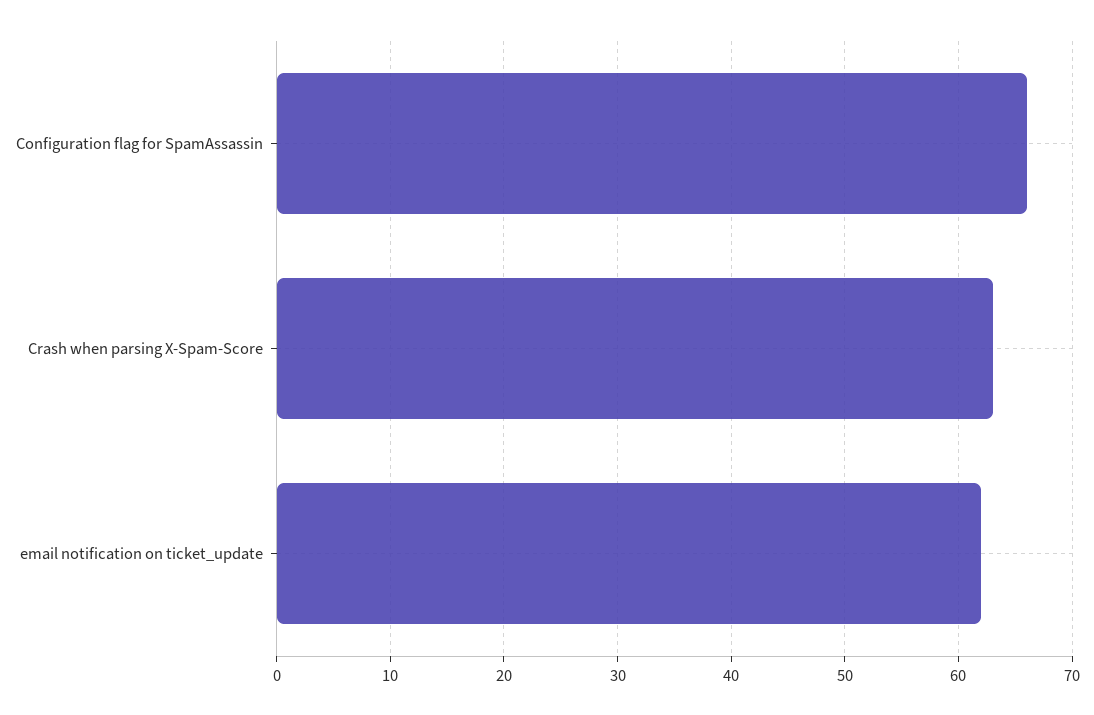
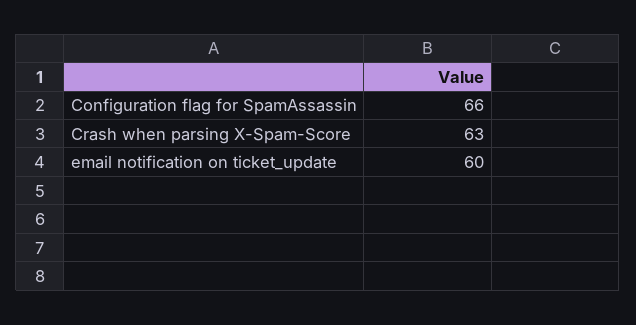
  {
    "Configuration flag for SpamAssassin": 66,
    "Crash when parsing X-Spam-Score": 63,
-   "email notification on ticket_update": 62
+   "email notification on ticket_update": 60
  }

